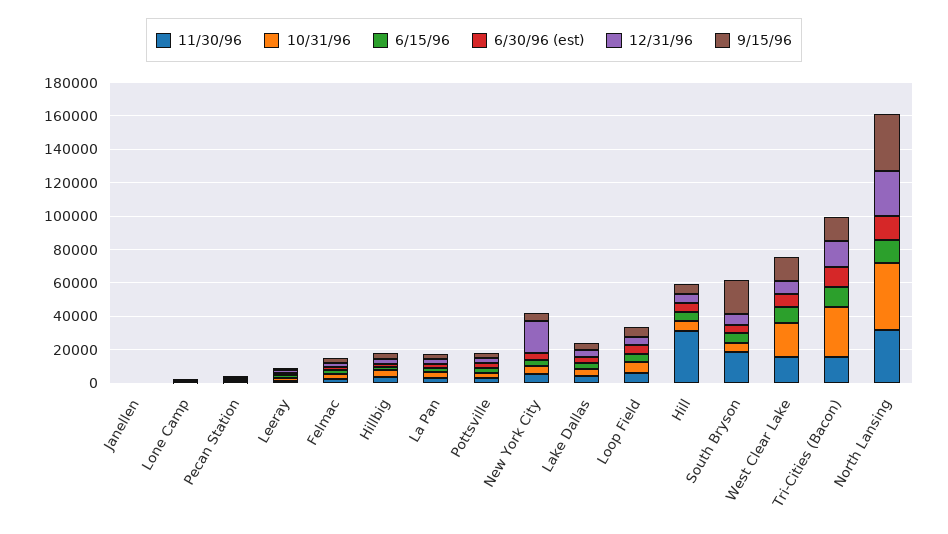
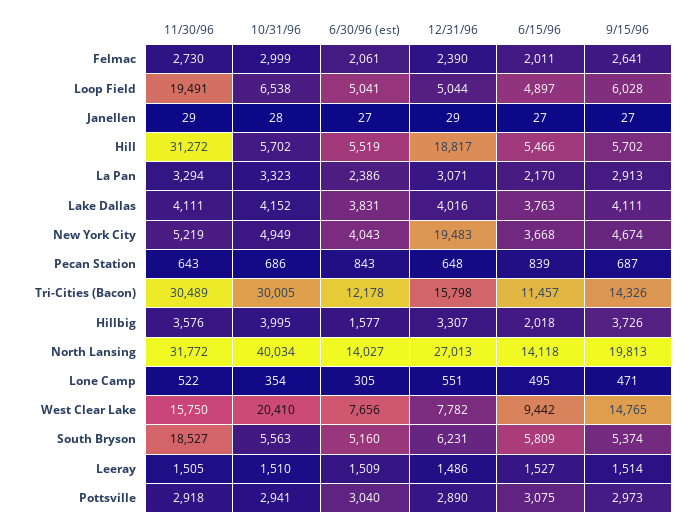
  {
    "11/30/96": {
      "Janellen": 29,
      "Lone Camp": 522,
      "Pecan Station": 643,
      "Leeray": 1505,
      "Felmac": 2730,
      "Hillbig": 3576,
      "La Pan": 3294,
      "Pottsville": 2918,
      "New York City": 5219,
      "Lake Dallas": 4111,
-     "Loop Field": 5000,
+     "Loop Field": 19491,
      "Hill": 31272,
      "South Bryson": 18527,
      "West Clear Lake": 15750,
-     "Tri-Cities (Bacon)": 15000,
+     "Tri-Cities (Bacon)": 30489,
      "North Lansing": 31772
    },
    "10/31/96": {
      "Janellen": 28,
      "Lone Camp": 354,
      "Pecan Station": 686,
      "Leeray": 1510,
      "Felmac": 2999,
      "Hillbig": 3995,
      "La Pan": 3323,
      "Pottsville": 2941,
      "New York City": 4949,
      "Lake Dallas": 4152,
      "Loop Field": 6538,
      "Hill": 5702,
      "South Bryson": 5563,
      "West Clear Lake": 20410,
      "Tri-Cities (Bacon)": 30005,
      "North Lansing": 40034
    },
    "6/15/96": {
      "Janellen": 27,
      "Lone Camp": 495,
      "Pecan Station": 839,
      "Leeray": 1527,
      "Felmac": 2011,
      "Hillbig": 2018,
      "La Pan": 2170,
      "Pottsville": 3075,
      "New York City": 3668,
      "Lake Dallas": 3763,
      "Loop Field": 4897,
      "Hill": 5466,
      "South Bryson": 5809,
      "West Clear Lake": 9442,
      "Tri-Cities (Bacon)": 11457,
      "North Lansing": 14118
    },
    "6/30/96 (est)": {
      "Janellen": 27,
      "Lone Camp": 305,
      "Pecan Station": 843,
      "Leeray": 1509,
      "Felmac": 2061,
      "Hillbig": 1577,
      "La Pan": 2386,
      "Pottsville": 3040,
      "New York City": 4043,
      "Lake Dallas": 3831,
      "Loop Field": 5041,
      "Hill": 5519,
      "South Bryson": 5160,
      "West Clear Lake": 7656,
      "Tri-Cities (Bacon)": 12178,
      "North Lansing": 14027
    },
    "12/31/96": {
      "Janellen": 29,
      "Lone Camp": 551,
      "Pecan Station": 648,
      "Leeray": 1486,
      "Felmac": 2390,
      "Hillbig": 3307,
      "La Pan": 3071,
      "Pottsville": 2890,
      "New York City": 19483,
      "Lake Dallas": 4016,
      "Loop Field": 5044,
-     "Hill": 5000,
+     "Hill": 18817,
      "South Bryson": 6231,
      "West Clear Lake": 7782,
      "Tri-Cities (Bacon)": 15798,
      "North Lansing": 27013
    },
    "9/15/96": {
      "Janellen": 27,
      "Lone Camp": 471,
      "Pecan Station": 687,
      "Leeray": 1514,
      "Felmac": 2641,
      "Hillbig": 3726,
      "La Pan": 2913,
      "Pottsville": 2973,
      "New York City": 4674,
      "Lake Dallas": 4111,
      "Loop Field": 6028,
      "Hill": 5702,
-     "South Bryson": 20000,
+     "South Bryson": 5374,
      "West Clear Lake": 14765,
      "Tri-Cities (Bacon)": 14326,
-     "North Lansing": 35000
+     "North Lansing": 19813
    }
  }

